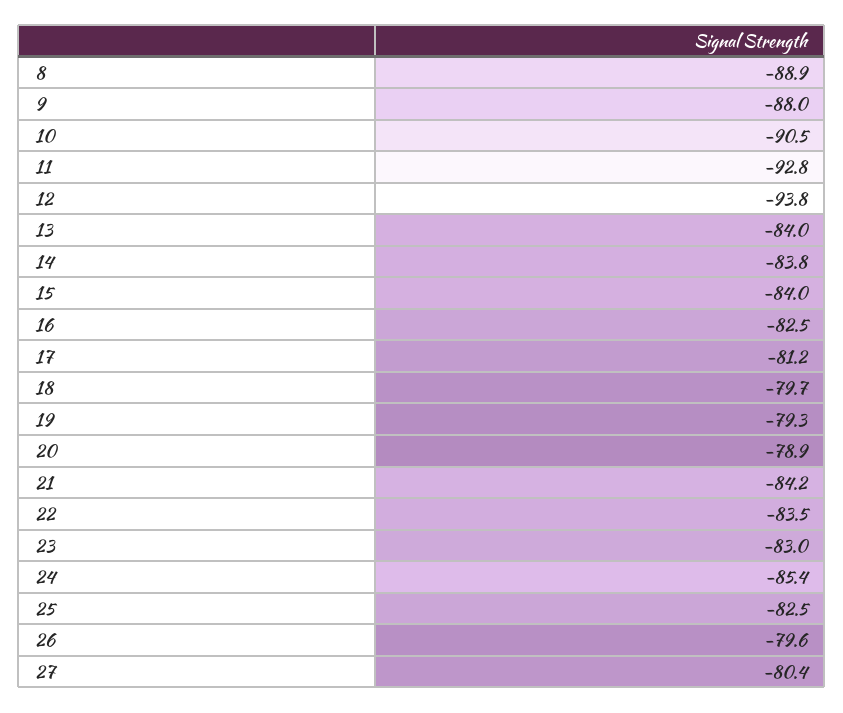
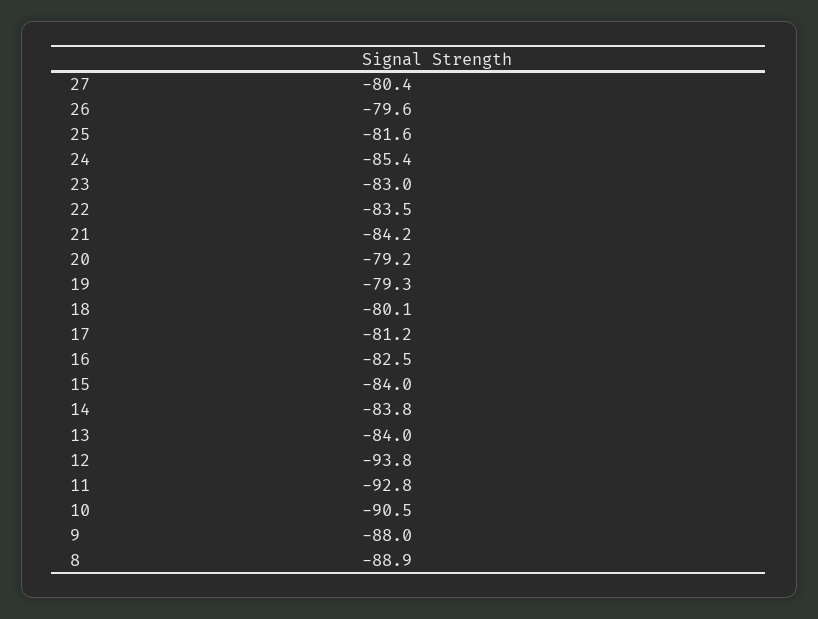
  {
    "8": -88.9,
    "9": -88,
    "10": -90.5,
    "11": -92.8,
    "12": -93.8,
    "13": -84,
    "14": -83.8,
    "15": -84,
    "16": -82.5,
    "17": -81.2,
-   "18": -79.7,
+   "18": -80.1,
    "19": -79.3,
-   "20": -78.9,
+   "20": -79.2,
    "21": -84.2,
    "22": -83.5,
    "23": -83,
    "24": -85.4,
-   "25": -82.5,
+   "25": -81.6,
    "26": -79.6,
    "27": -80.4
  }

